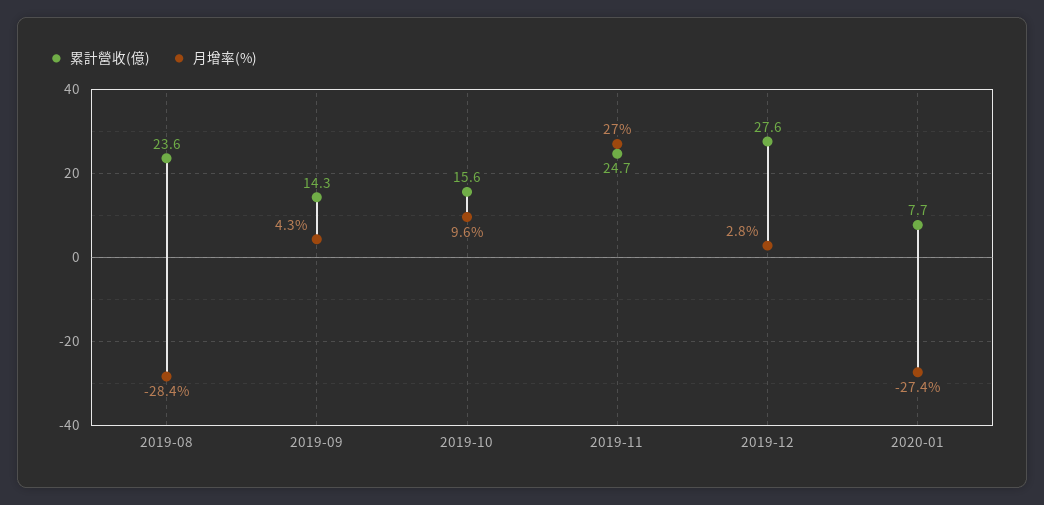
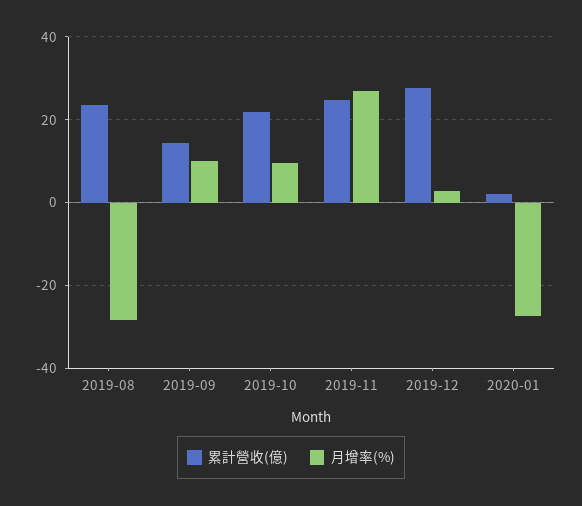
  {
    "累計營收(億)": {
      "2019-08": 23.6,
      "2019-09": 14.3,
-     "2019-10": 15.6,
+     "2019-10": 22,
      "2019-11": 24.7,
      "2019-12": 27.6,
-     "2020-01": 7.7
+     "2020-01": 2
    },
    "月增率(%)": {
      "2019-08": -28.4,
-     "2019-09": 4.3,
+     "2019-09": 10,
      "2019-10": 9.6,
      "2019-11": 27,
      "2019-12": 2.8,
      "2020-01": -27.4
    }
  }

